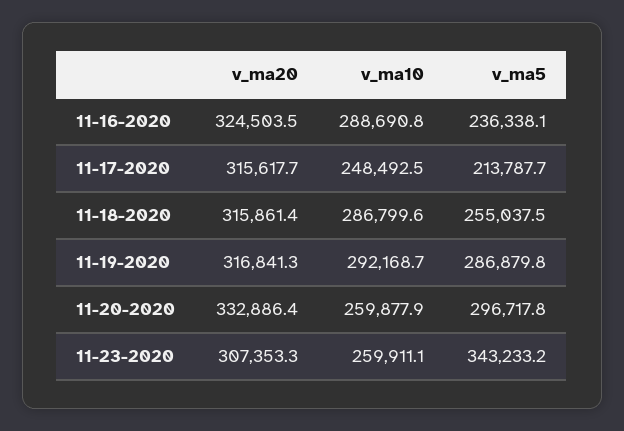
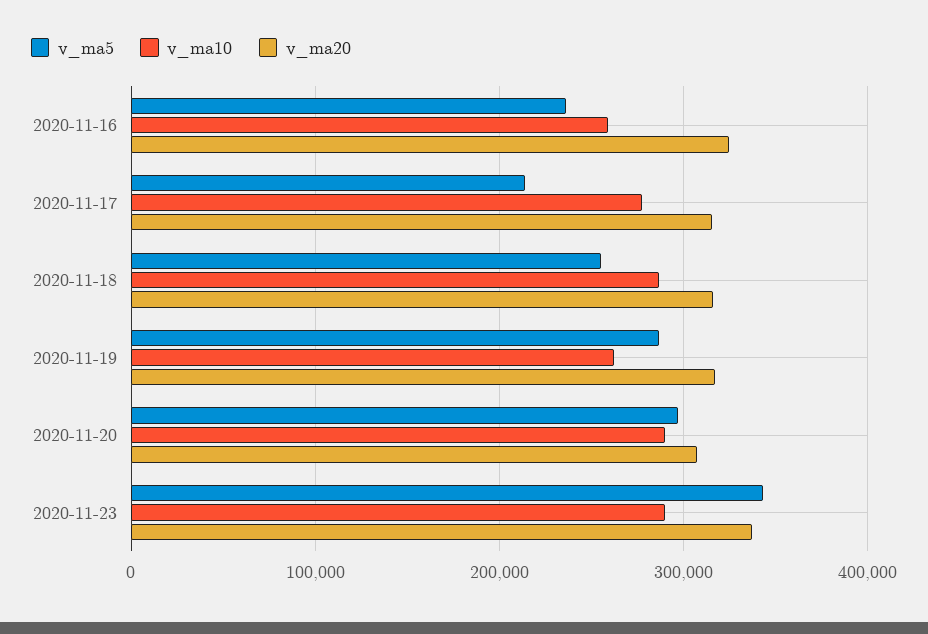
  {
    "v_ma20": {
      "11-16-2020": 324503.5,
      "11-17-2020": 315617.7,
      "11-18-2020": 315861.4,
      "11-19-2020": 316841.3,
-     "11-20-2020": 332886.4,
+     "11-20-2020": 310000,
-     "11-23-2020": 307353.3
+     "11-23-2020": 340000
    },
    "v_ma10": {
-     "11-16-2020": 288690.8,
+     "11-16-2020": 260000,
-     "11-17-2020": 248492.5,
+     "11-17-2020": 280000,
      "11-18-2020": 286799.6,
-     "11-19-2020": 292168.7,
+     "11-19-2020": 260000,
-     "11-20-2020": 259877.9,
+     "11-20-2020": 290000,
-     "11-23-2020": 259911.1
+     "11-23-2020": 290000
    },
    "v_ma5": {
      "11-16-2020": 236338.1,
      "11-17-2020": 213787.7,
      "11-18-2020": 255037.5,
      "11-19-2020": 286879.8,
      "11-20-2020": 296717.8,
      "11-23-2020": 343233.2
    }
  }

